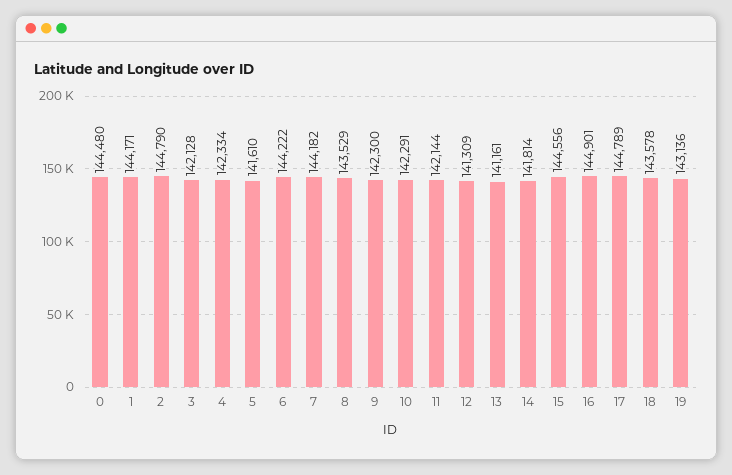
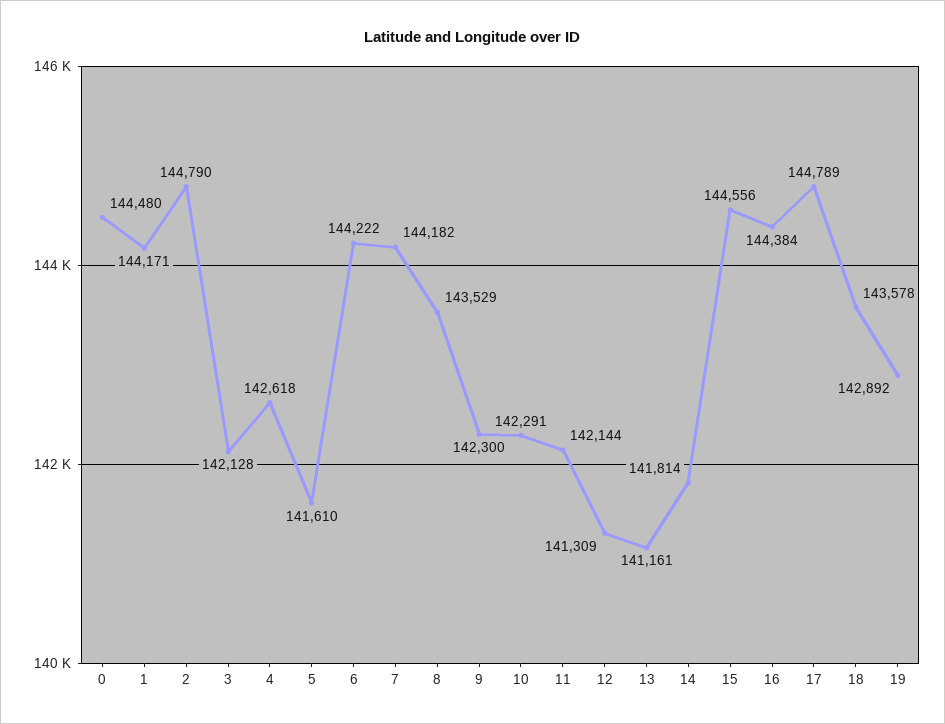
  {
    "0": 144480,
    "1": 144171,
    "2": 144790,
    "3": 142128,
-   "4": 142334,
+   "4": 142618,
    "5": 141610,
    "6": 144222,
    "7": 144182,
    "8": 143529,
    "9": 142300,
    "10": 142291,
    "11": 142144,
    "12": 141309,
    "13": 141161,
    "14": 141814,
    "15": 144556,
-   "16": 144901,
+   "16": 144384,
    "17": 144789,
    "18": 143578,
-   "19": 143136
+   "19": 142892
  }

